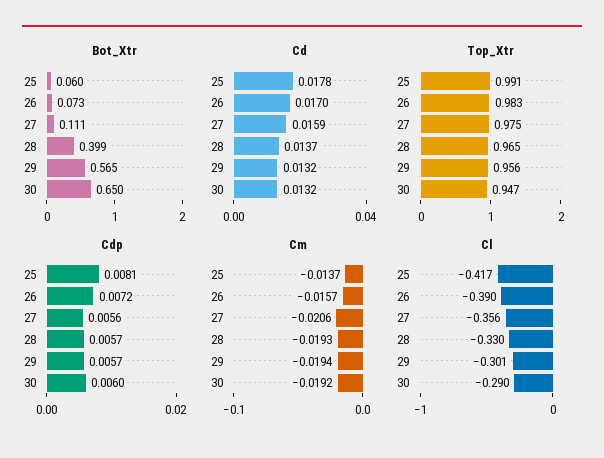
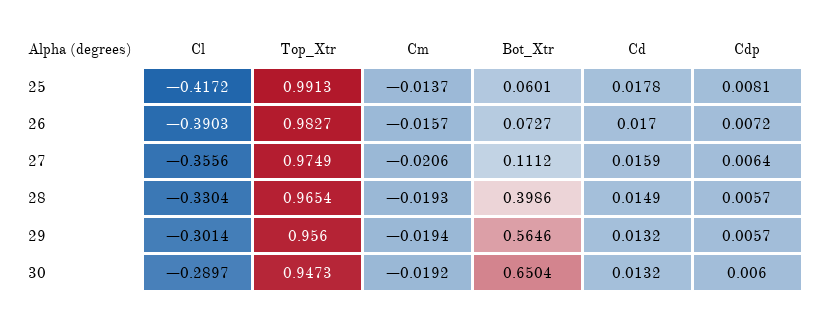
  {
    "Bot_Xtr": {
      "25": 0.0601,
      "26": 0.0727,
      "27": 0.1112,
      "28": 0.3986,
      "29": 0.5646,
      "30": 0.6504
    },
    "Cd": {
      "25": 0.0178,
      "26": 0.017,
      "27": 0.0159,
-     "28": 0.0137,
+     "28": 0.0149,
      "29": 0.0132,
      "30": 0.0132
    },
    "Top_Xtr": {
      "25": 0.9913,
      "26": 0.9827,
      "27": 0.9749,
      "28": 0.9654,
      "29": 0.956,
      "30": 0.9473
    },
    "Cdp": {
      "25": 0.0081,
      "26": 0.0072,
-     "27": 0.0056,
+     "27": 0.0064,
      "28": 0.0057,
      "29": 0.0057,
      "30": 0.006
    },
    "Cm": {
      "25": -0.0137,
      "26": -0.0157,
      "27": -0.0206,
      "28": -0.0193,
      "29": -0.0194,
      "30": -0.0192
    },
    "Cl": {
      "25": -0.4172,
      "26": -0.3903,
      "27": -0.3556,
      "28": -0.3304,
      "29": -0.3014,
      "30": -0.2897
    }
  }

